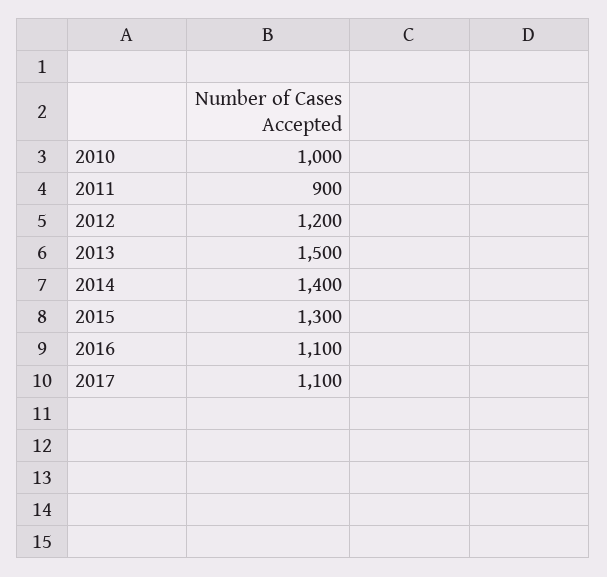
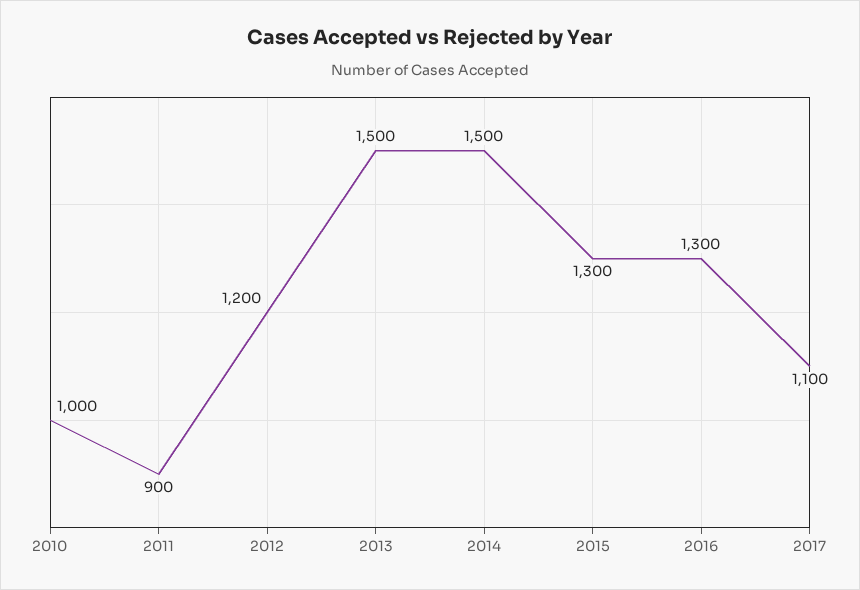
  {
    "2010": 1000,
    "2011": 900,
    "2012": 1200,
    "2013": 1500,
-   "2014": 1400,
+   "2014": 1500,
    "2015": 1300,
-   "2016": 1100,
+   "2016": 1300,
    "2017": 1100
  }

